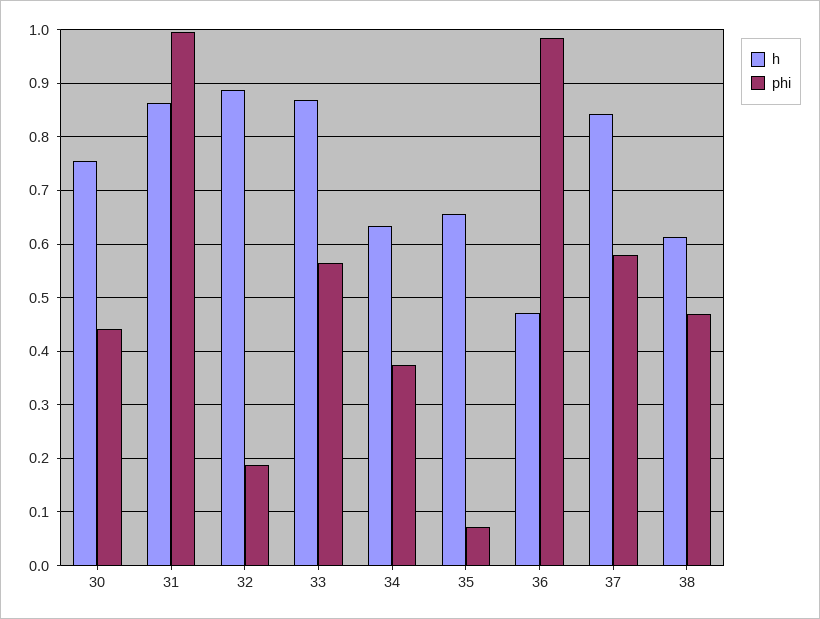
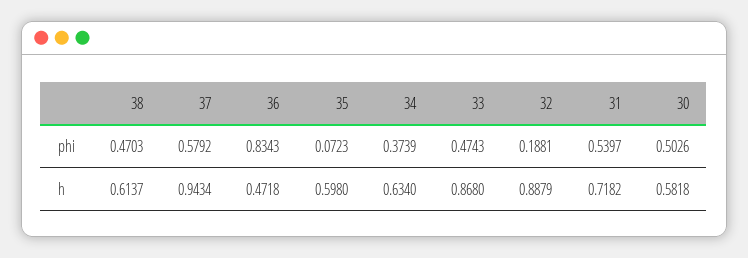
  {
    "h": {
-     "30": 0.76,
+     "30": 0.5818,
-     "31": 0.86,
+     "31": 0.7182,
      "32": 0.8879,
      "33": 0.868,
      "34": 0.634,
-     "35": 0.66,
+     "35": 0.598,
      "36": 0.4718,
-     "37": 0.84,
+     "37": 0.9434,
      "38": 0.6137
    },
    "phi": {
-     "30": 0.44,
+     "30": 0.5026,
-     "31": 1,
+     "31": 0.5397,
      "32": 0.1881,
-     "33": 0.56,
+     "33": 0.4743,
      "34": 0.3739,
      "35": 0.0723,
-     "36": 0.98,
+     "36": 0.8343,
      "37": 0.5792,
      "38": 0.4703
    }
  }

